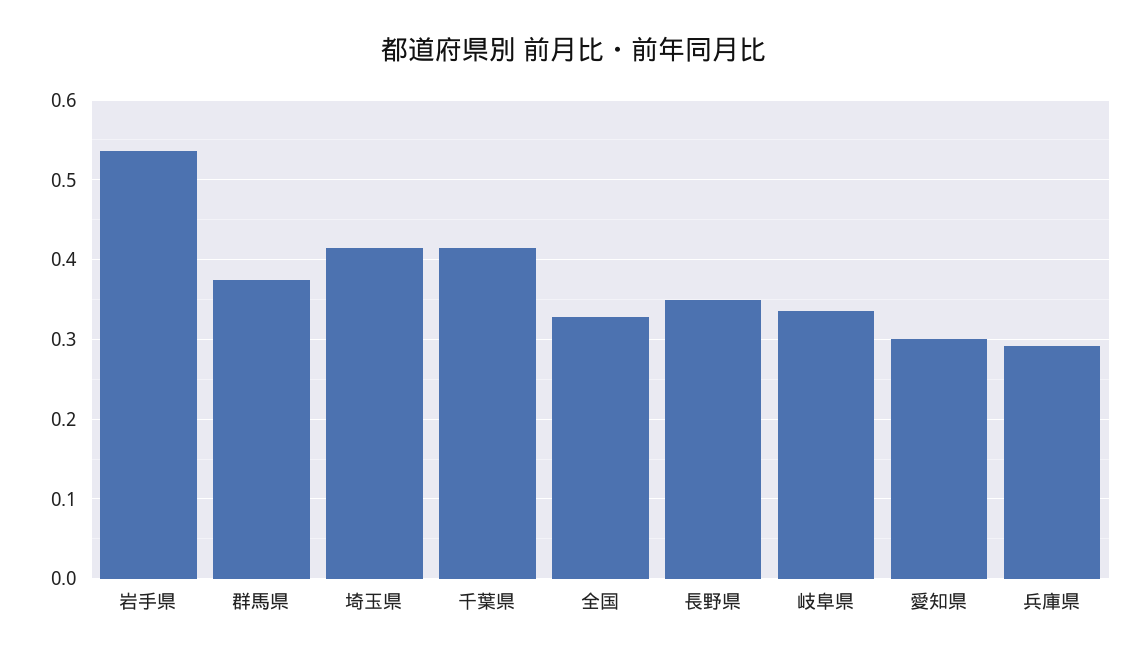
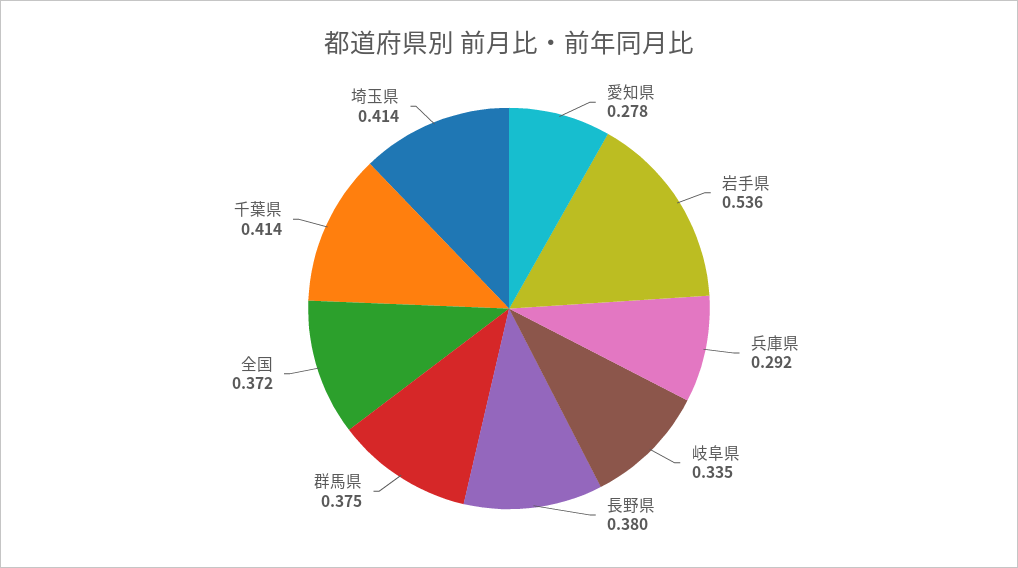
  {
    "岩手県": 0.536,
    "群馬県": 0.375,
    "埼玉県": 0.414,
    "千葉県": 0.414,
-   "全国": 0.33,
+   "全国": 0.372,
-   "長野県": 0.35,
+   "長野県": 0.38,
    "岐阜県": 0.335,
-   "愛知県": 0.3,
+   "愛知県": 0.278,
    "兵庫県": 0.292
  }

